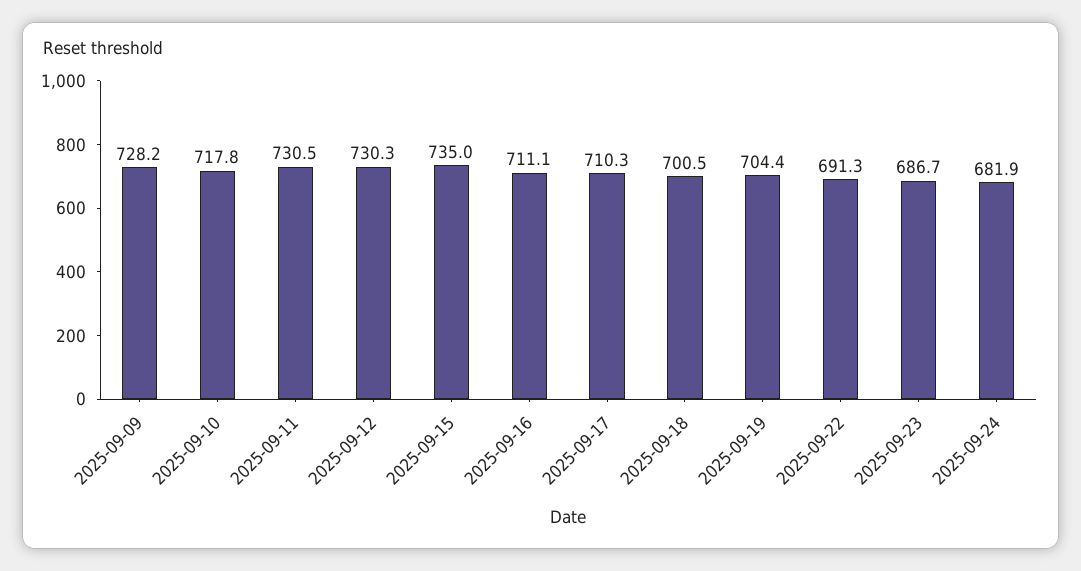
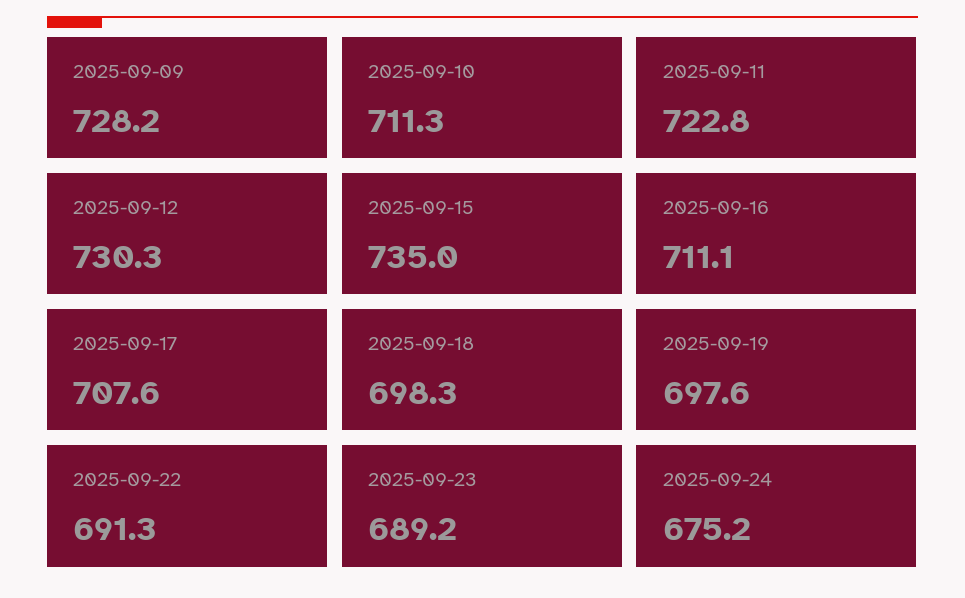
  {
    "2025-09-09": 728.2,
-   "2025-09-10": 717.8,
+   "2025-09-10": 711.3,
-   "2025-09-11": 730.5,
+   "2025-09-11": 722.8,
    "2025-09-12": 730.3,
    "2025-09-15": 735,
    "2025-09-16": 711.1,
-   "2025-09-17": 710.3,
+   "2025-09-17": 707.6,
-   "2025-09-18": 700.5,
+   "2025-09-18": 698.3,
-   "2025-09-19": 704.4,
+   "2025-09-19": 697.6,
    "2025-09-22": 691.3,
-   "2025-09-23": 686.7,
+   "2025-09-23": 689.2,
-   "2025-09-24": 681.9
+   "2025-09-24": 675.2
  }

